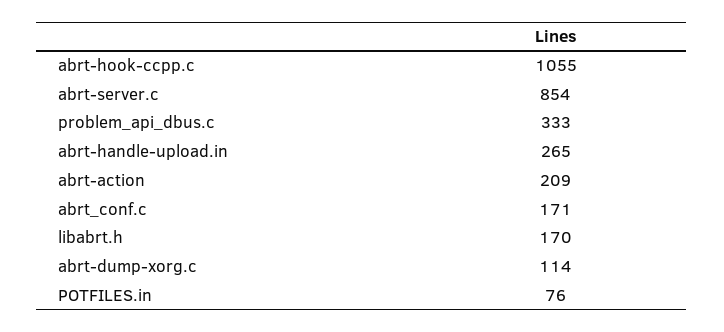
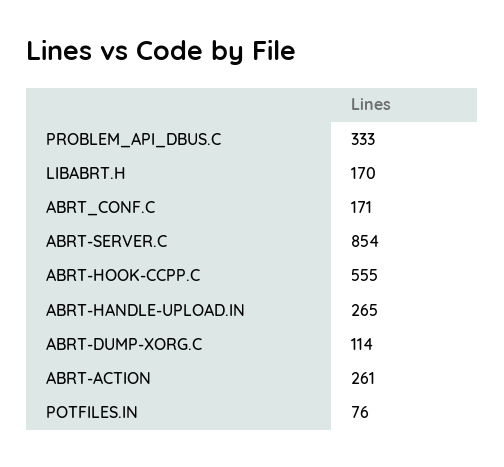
  {
-   "abrt-hook-ccpp.c": 1055,
+   "abrt-hook-ccpp.c": 555,
    "abrt-server.c": 854,
    "problem_api_dbus.c": 333,
    "abrt-handle-upload.in": 265,
-   "abrt-action": 209,
+   "abrt-action": 261,
    "abrt_conf.c": 171,
    "libabrt.h": 170,
    "abrt-dump-xorg.c": 114,
    "POTFILES.in": 76
  }

